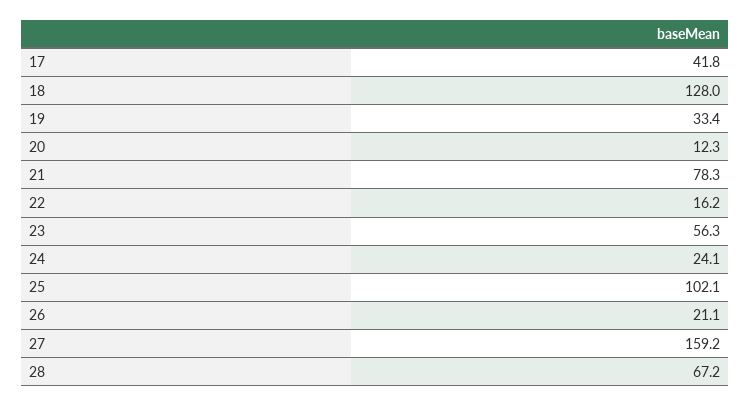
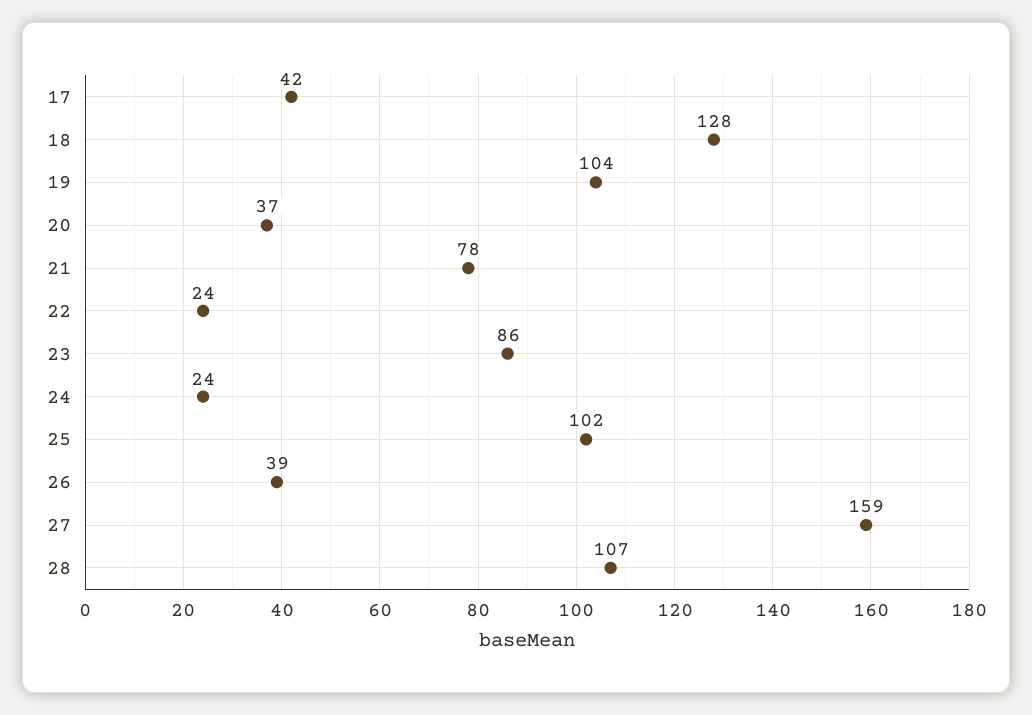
  {
    "17": 41.8,
    "18": 128,
-   "19": 33.4,
+   "19": 104,
-   "20": 12.3,
+   "20": 37,
    "21": 78.3,
-   "22": 16.2,
+   "22": 24,
-   "23": 56.3,
+   "23": 86,
    "24": 24.1,
    "25": 102.1,
-   "26": 21.1,
+   "26": 39,
    "27": 159.2,
-   "28": 67.2
+   "28": 107
  }

